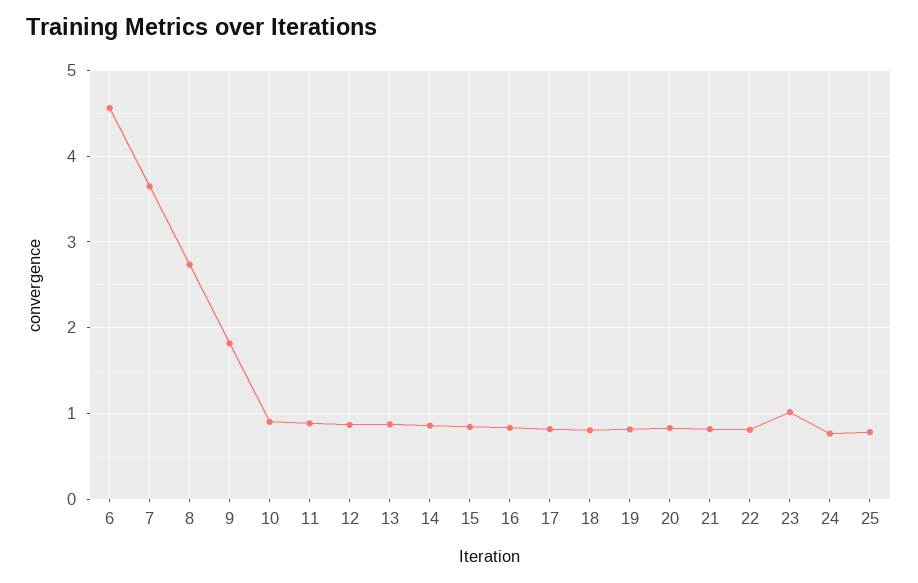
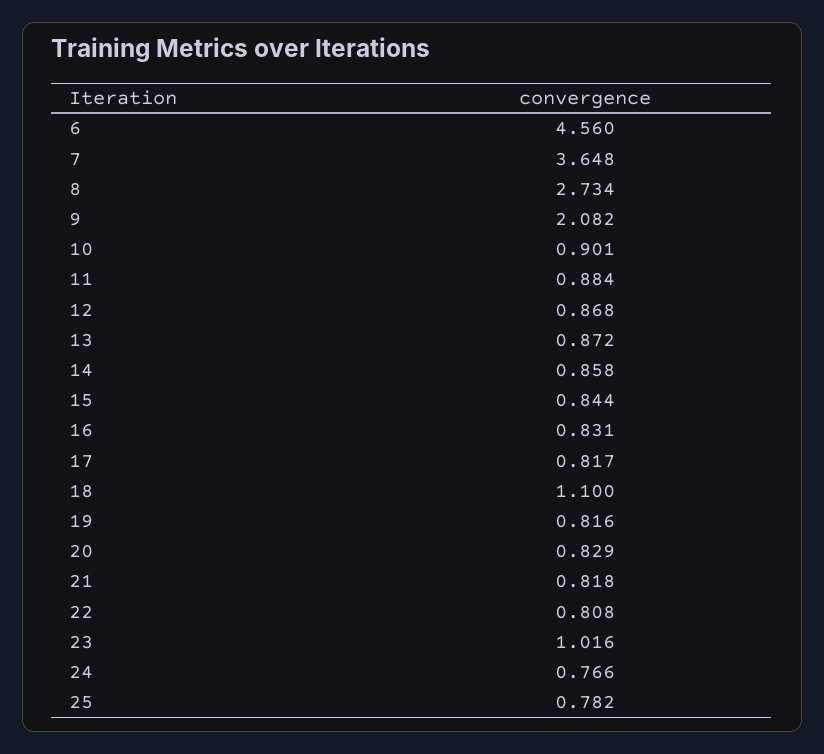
  {
    "6": 4.56,
    "7": 3.648,
    "8": 2.734,
-   "9": 1.8,
+   "9": 2.082,
    "10": 0.901,
    "11": 0.884,
    "12": 0.868,
    "13": 0.872,
    "14": 0.858,
    "15": 0.844,
    "16": 0.831,
    "17": 0.817,
-   "18": 0.8,
+   "18": 1.1,
    "19": 0.816,
    "20": 0.829,
    "21": 0.818,
    "22": 0.808,
    "23": 1.016,
    "24": 0.766,
    "25": 0.782
  }

